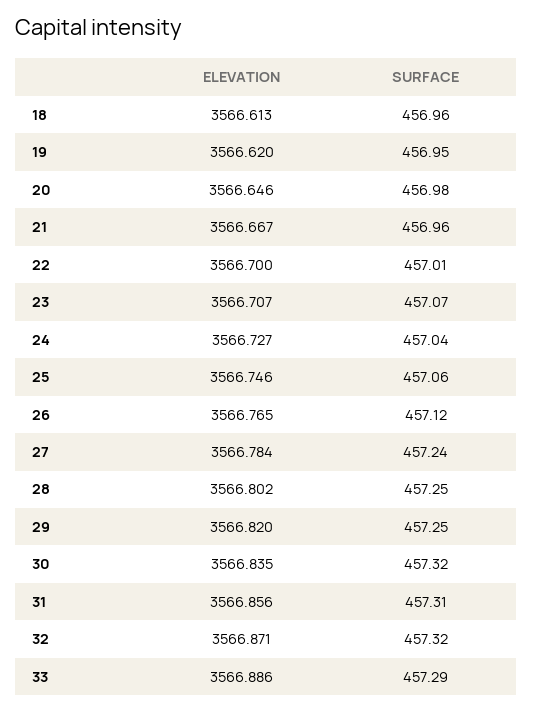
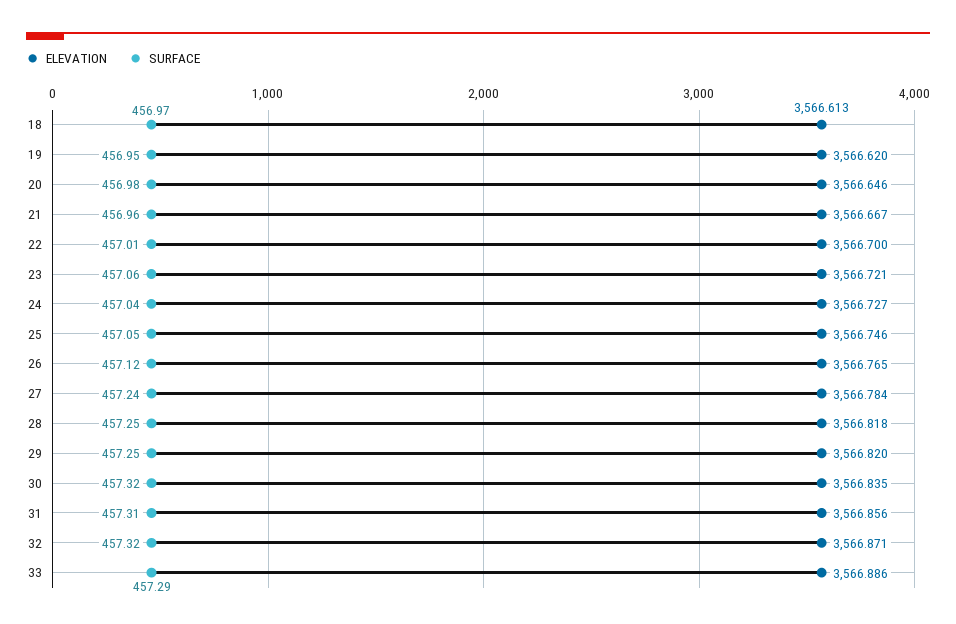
  {
    "ELEVATION": {
      "18": 3566.613,
      "19": 3566.62,
      "20": 3566.646,
      "21": 3566.667,
      "22": 3566.7,
-     "23": 3566.707,
+     "23": 3566.721,
      "24": 3566.727,
      "25": 3566.746,
      "26": 3566.765,
      "27": 3566.784,
-     "28": 3566.802,
+     "28": 3566.818,
      "29": 3566.82,
      "30": 3566.835,
      "31": 3566.856,
      "32": 3566.871,
      "33": 3566.886
    },
    "SURFACE": {
-     "18": 456.96,
+     "18": 456.97,
      "19": 456.95,
      "20": 456.98,
      "21": 456.96,
      "22": 457.01,
-     "23": 457.07,
+     "23": 457.06,
      "24": 457.04,
-     "25": 457.06,
+     "25": 457.05,
      "26": 457.12,
      "27": 457.24,
      "28": 457.25,
      "29": 457.25,
      "30": 457.32,
      "31": 457.31,
      "32": 457.32,
      "33": 457.29
    }
  }

